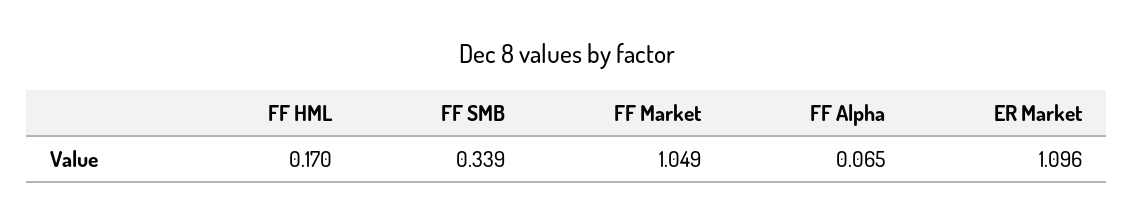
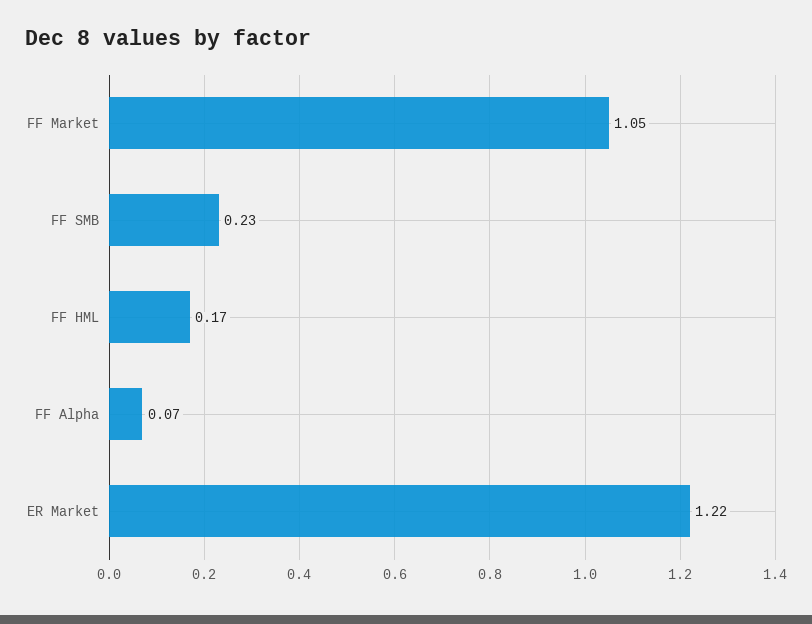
  {
    "FF HML": 0.17,
-   "FF SMB": 0.339,
+   "FF SMB": 0.23,
    "FF Market": 1.049,
    "FF Alpha": 0.065,
-   "ER Market": 1.096
+   "ER Market": 1.22
  }

